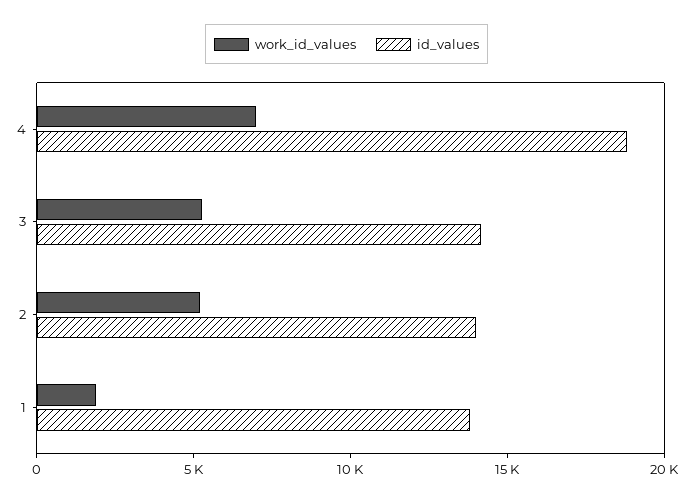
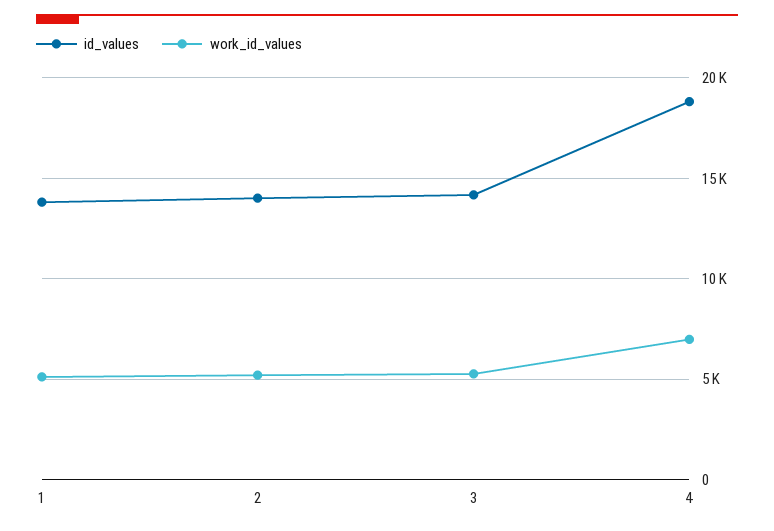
  {
    "work_id_values": {
      "4": 7000,
      "3": 5500,
      "2": 5000,
-     "1": 2000
+     "1": 5000
    },
    "id_values": {
      "4": 19000,
      "3": 14000,
      "2": 14000,
      "1": 14000
    }
  }

